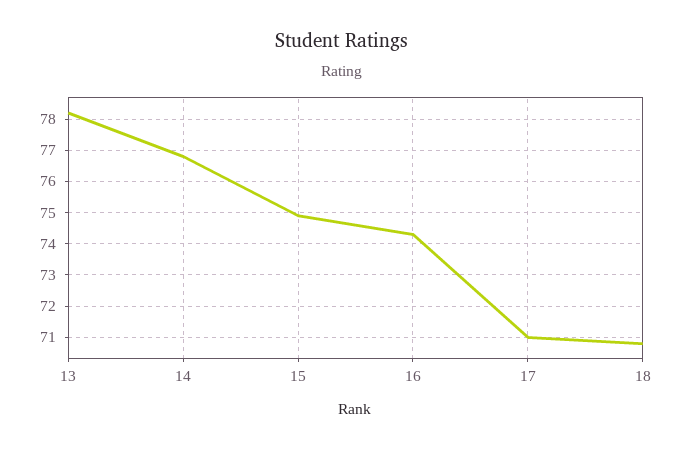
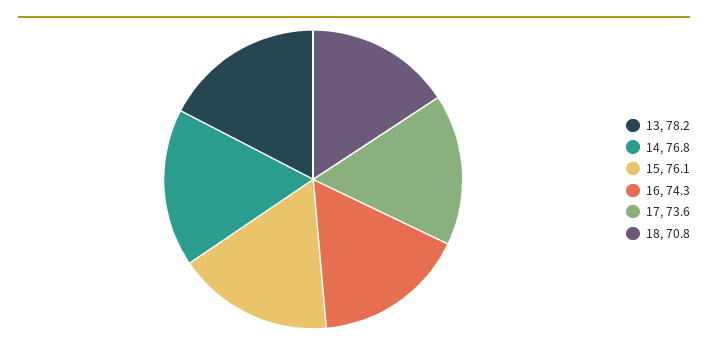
  {
    "13": 78.2,
    "14": 76.8,
-   "15": 75,
+   "15": 76.1,
    "16": 74.3,
-   "17": 71,
+   "17": 73.6,
    "18": 70.8
  }

